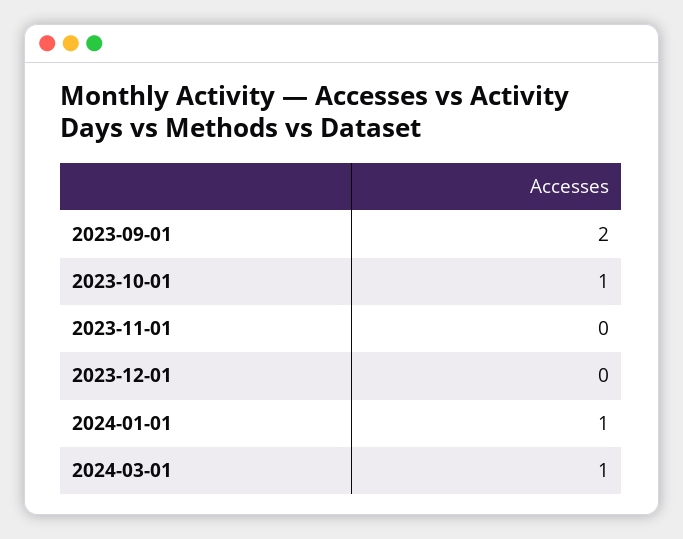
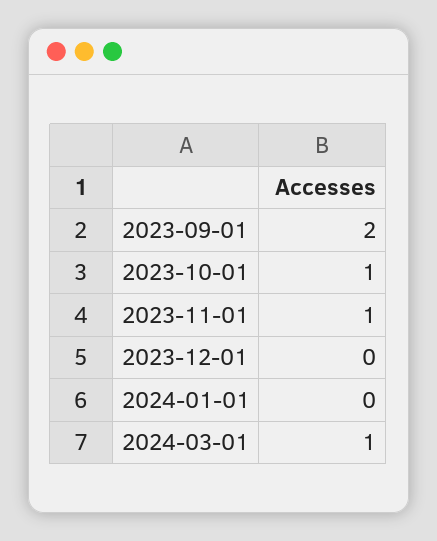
  {
    "2023-09-01": 2,
    "2023-10-01": 1,
-   "2023-11-01": 0,
+   "2023-11-01": 1,
    "2023-12-01": 0,
-   "2024-01-01": 1,
+   "2024-01-01": 0,
    "2024-03-01": 1
  }

